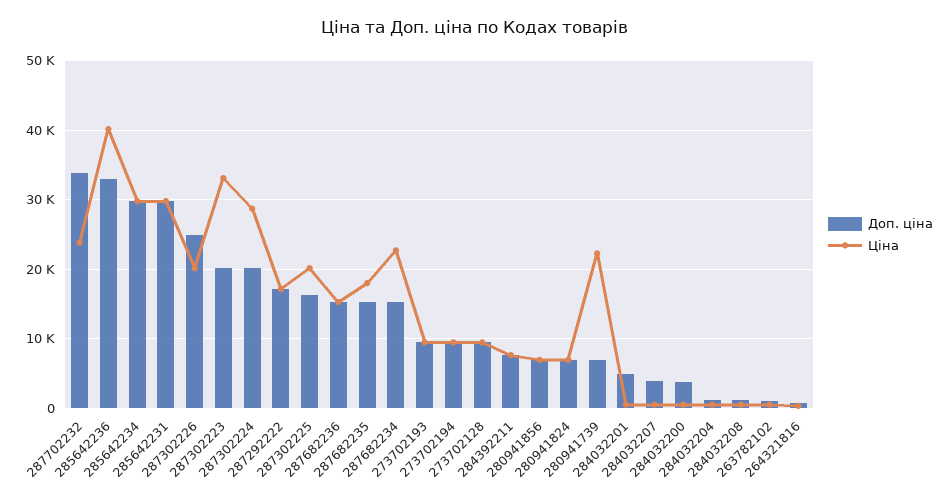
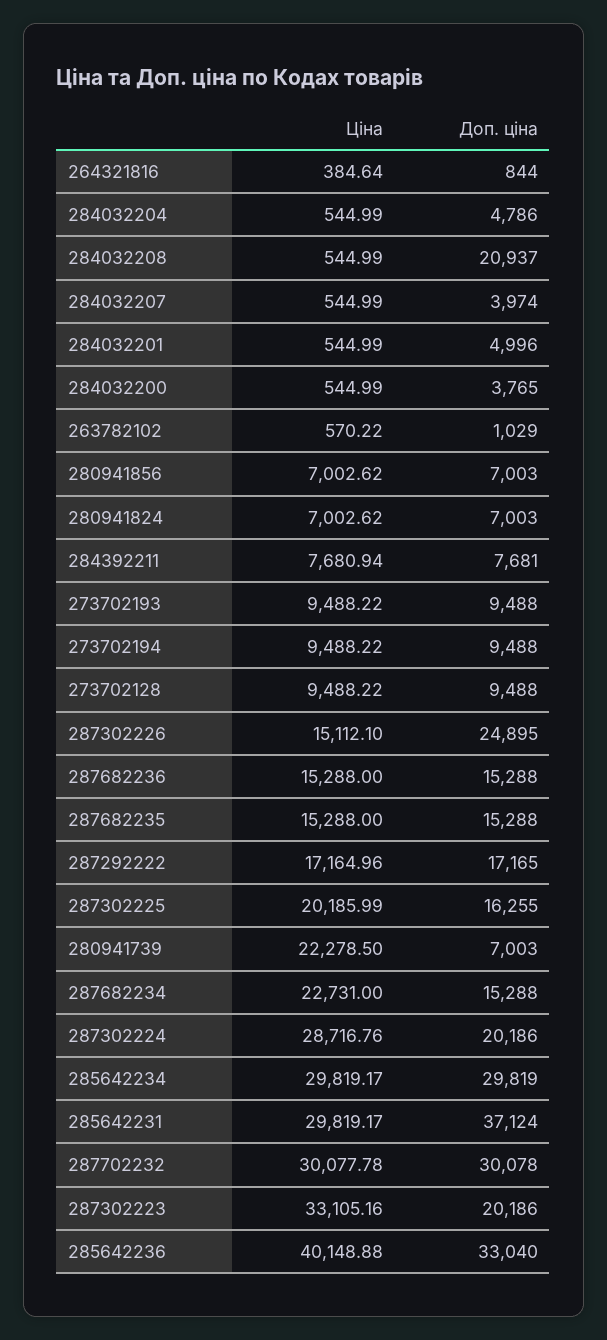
  {
    "Доп. ціна": {
-     "287702232": 34000,
+     "287702232": 30078,
      "285642236": 33040,
      "285642234": 29819,
-     "285642231": 30000,
+     "285642231": 37124,
      "287302226": 24895,
      "287302223": 20186,
      "287302224": 20186,
      "287292222": 17165,
      "287302225": 16255,
      "287682236": 15288,
      "287682235": 15288,
      "287682234": 15288,
      "273702193": 9488,
      "273702194": 9488,
      "273702128": 9488,
      "284392211": 7681,
      "280941856": 7003,
      "280941824": 7003,
      "280941739": 7003,
      "284032201": 4996,
      "284032207": 3974,
      "284032200": 3765,
-     "284032204": 1000,
+     "284032204": 4786,
-     "284032208": 1000,
+     "284032208": 20937,
      "263782102": 1029,
      "264321816": 844
    },
    "Ціна": {
-     "287702232": 24000,
+     "287702232": 30077.78,
      "285642236": 40148.88,
      "285642234": 29819.17,
      "285642231": 29819.17,
-     "287302226": 20000,
+     "287302226": 15112.1,
      "287302223": 33105.16,
      "287302224": 28716.76,
      "287292222": 17164.96,
      "287302225": 20185.99,
      "287682236": 15288,
-     "287682235": 18000,
+     "287682235": 15288,
      "287682234": 22731,
      "273702193": 9488.22,
      "273702194": 9488.22,
      "273702128": 9488.22,
      "284392211": 7680.94,
      "280941856": 7002.62,
      "280941824": 7002.62,
      "280941739": 22278.5,
      "284032201": 544.99,
      "284032207": 544.99,
      "284032200": 544.99,
      "284032204": 544.99,
      "284032208": 544.99,
      "263782102": 570.22,
      "264321816": 384.64
    }
  }

